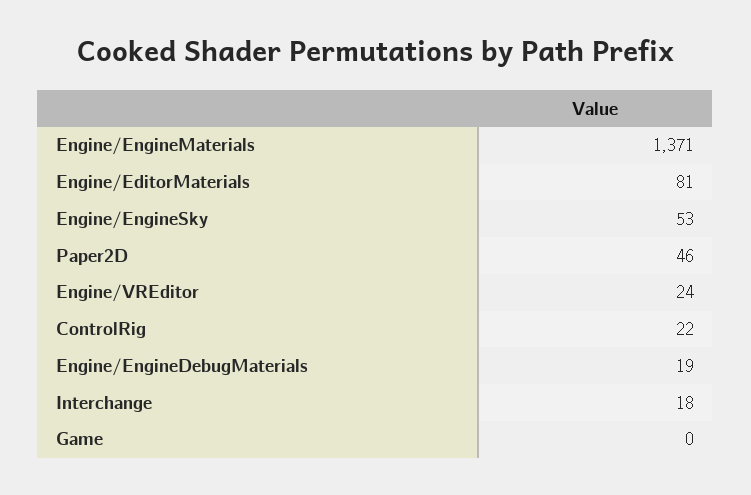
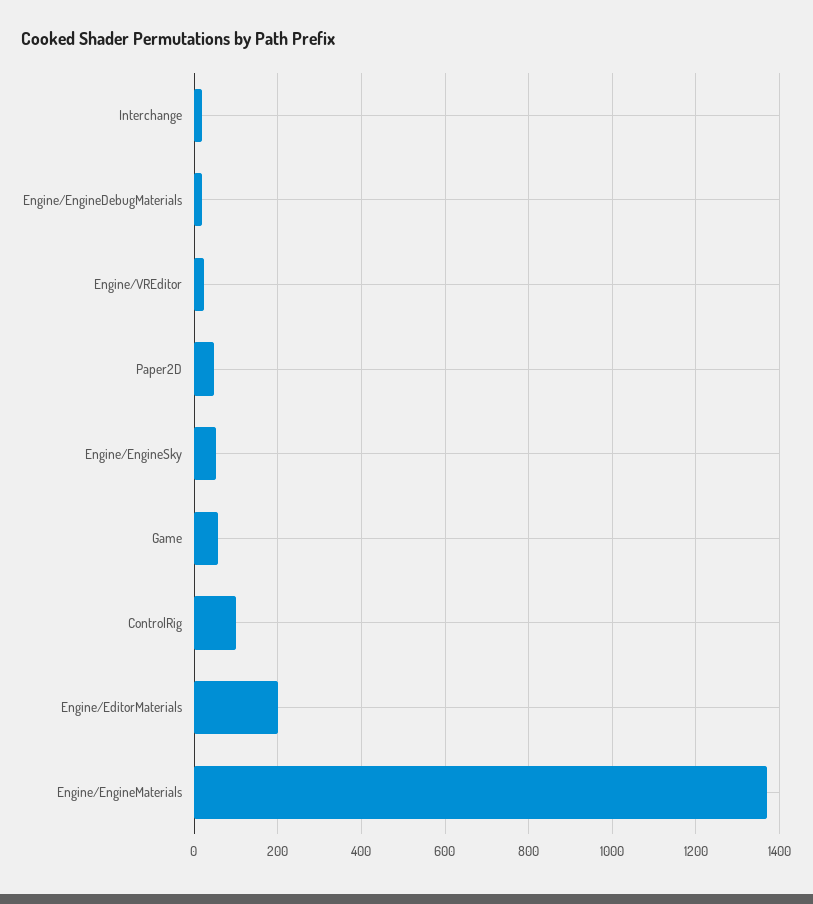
  {
    "Engine/EngineMaterials": 1371,
-   "Engine/EditorMaterials": 81,
+   "Engine/EditorMaterials": 200,
    "Engine/EngineSky": 53,
    "Paper2D": 46,
    "Engine/VREditor": 24,
-   "ControlRig": 22,
+   "ControlRig": 100,
    "Engine/EngineDebugMaterials": 19,
    "Interchange": 18,
-   "Game": 0
+   "Game": 60
  }

